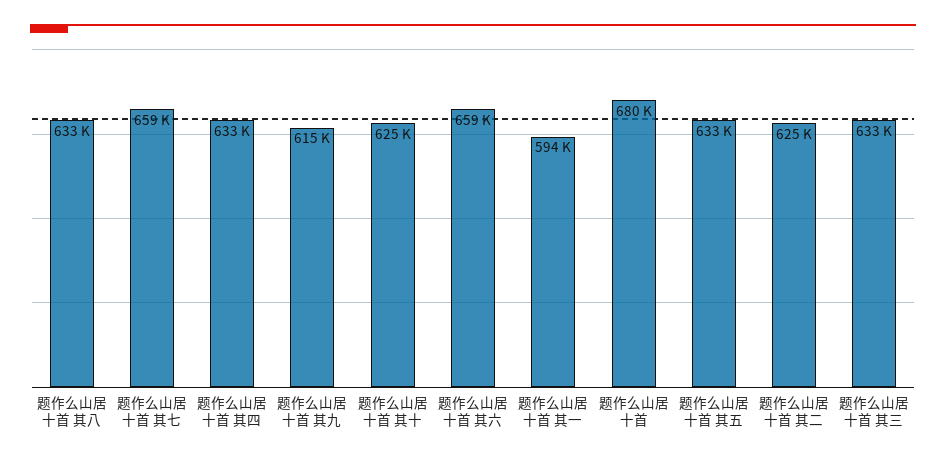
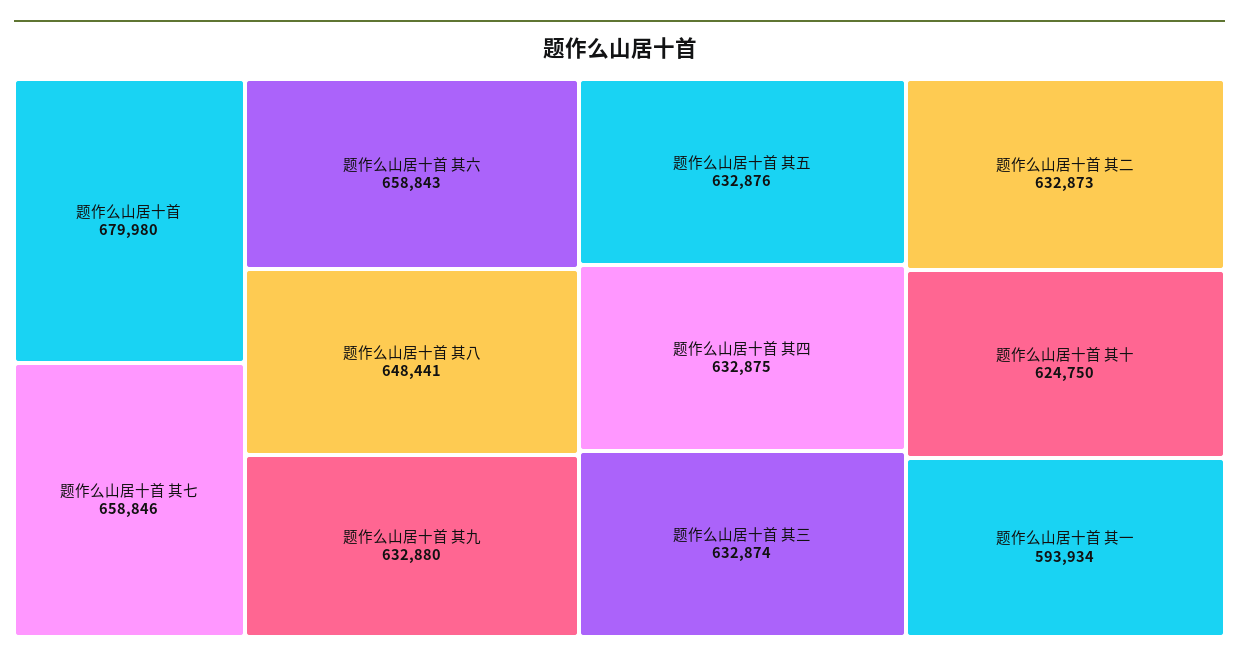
  {
-   "题作么山居十首 其八": 633000,
+   "题作么山居十首 其八": 648441,
    "题作么山居十首 其七": 658846,
    "题作么山居十首 其四": 632875,
-   "题作么山居十首 其九": 615000,
+   "题作么山居十首 其九": 632880,
    "题作么山居十首 其十": 624750,
    "题作么山居十首 其六": 658843,
    "题作么山居十首 其一": 593934,
    "题作么山居十首": 679980,
    "题作么山居十首 其五": 632876,
-   "题作么山居十首 其二": 625000,
+   "题作么山居十首 其二": 632873,
    "题作么山居十首 其三": 632874
  }

